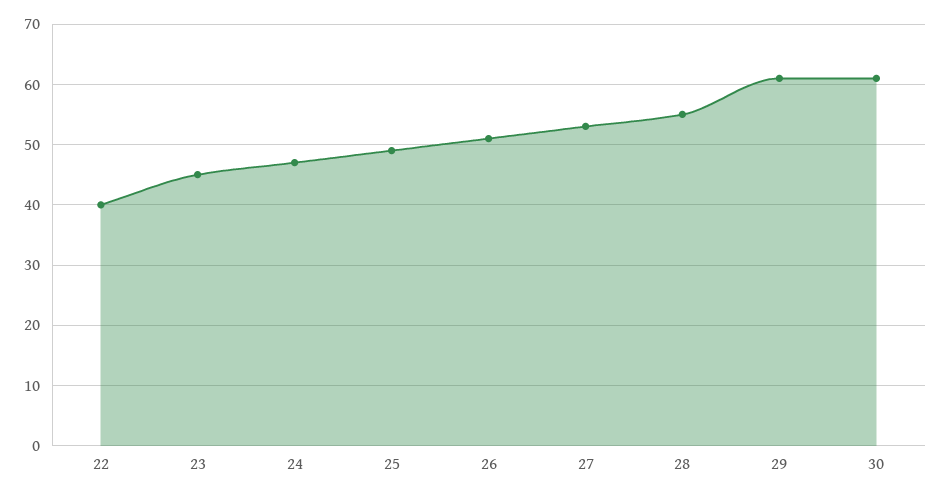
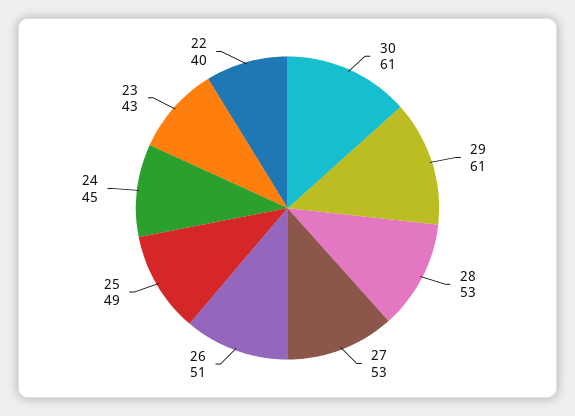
  {
    "22": 40,
-   "23": 45,
+   "23": 43,
-   "24": 47,
+   "24": 45,
    "25": 49,
    "26": 51,
    "27": 53,
-   "28": 55,
+   "28": 53,
    "29": 61,
    "30": 61
  }

